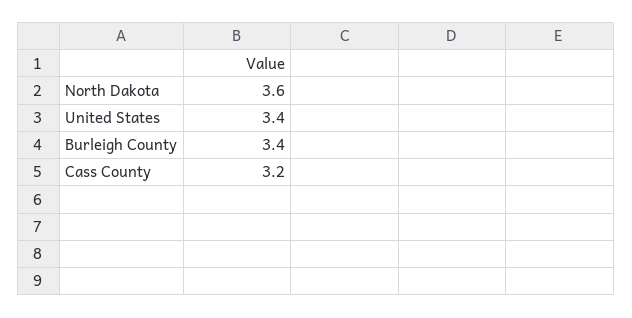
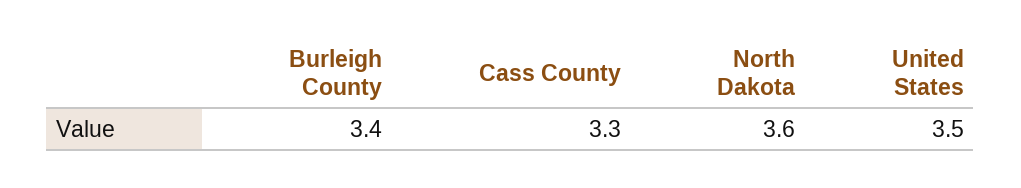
  {
    "North Dakota": 3.6,
-   "United States": 3.4,
+   "United States": 3.5,
    "Burleigh County": 3.4,
-   "Cass County": 3.2
+   "Cass County": 3.3
  }

